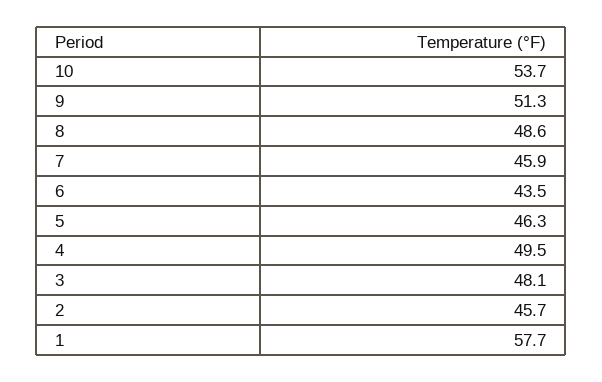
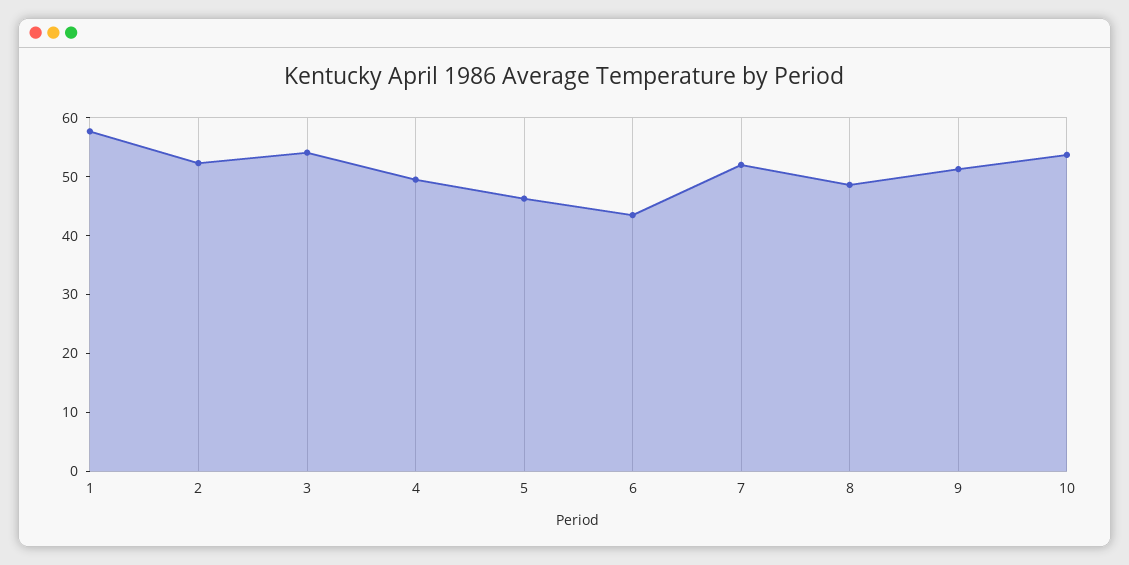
  {
    "10": 53.7,
    "9": 51.3,
    "8": 48.6,
-   "7": 45.9,
+   "7": 52,
    "6": 43.5,
    "5": 46.3,
    "4": 49.5,
-   "3": 48.1,
+   "3": 54,
-   "2": 45.7,
+   "2": 52,
    "1": 57.7
  }

